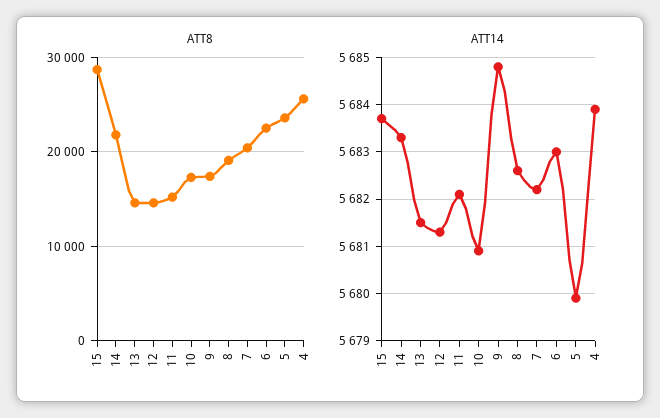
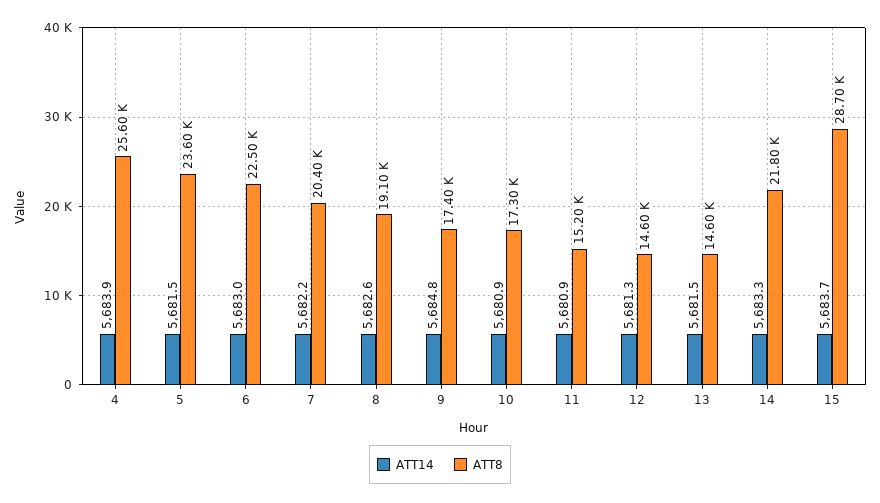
  {
    "ATT8": {
      "15": 28700,
      "14": 21800,
      "13": 14600,
      "12": 14600,
      "11": 15200,
      "10": 17300,
      "9": 17400,
      "8": 19100,
      "7": 20400,
      "6": 22500,
      "5": 23600,
      "4": 25600
    },
    "ATT14": {
      "15": 5683.7,
      "14": 5683.3,
      "13": 5681.5,
      "12": 5681.3,
-     "11": 5682,
+     "11": 5680.9,
      "10": 5680.9,
      "9": 5684.8,
      "8": 5682.6,
      "7": 5682.2,
      "6": 5683,
-     "5": 5680,
+     "5": 5681.5,
      "4": 5683.9
    }
  }

